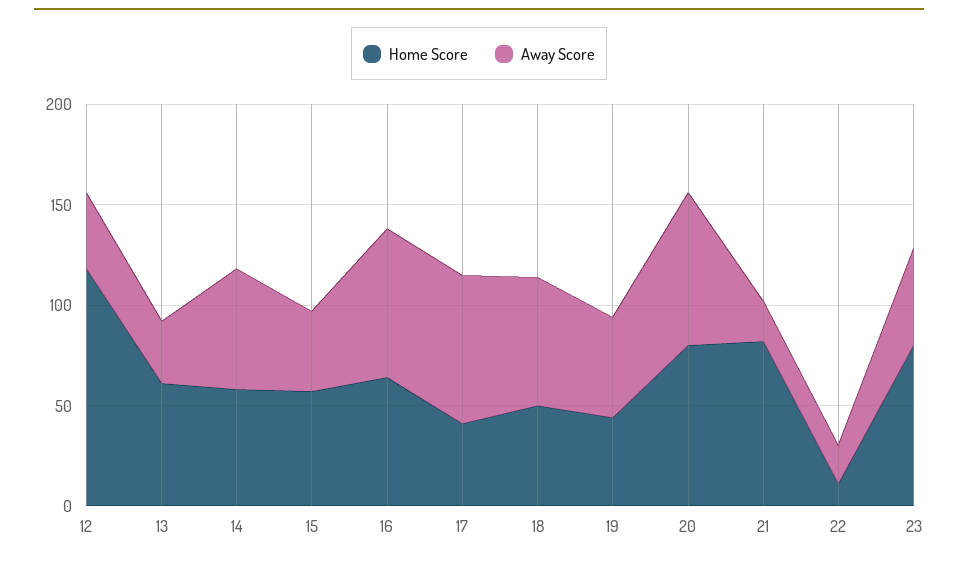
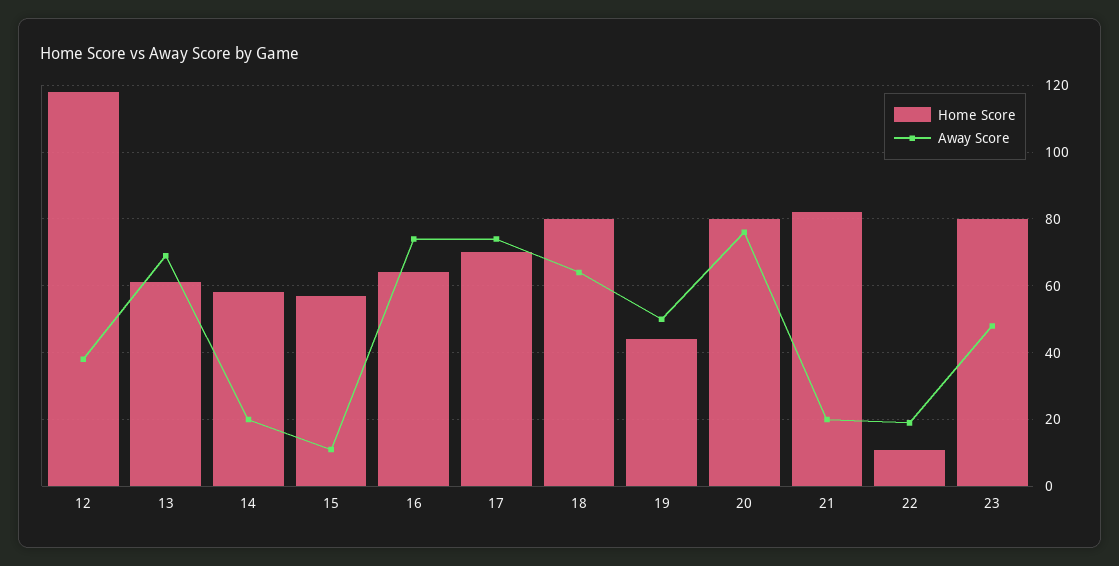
  {
    "Home Score": {
      "12": 120,
      "13": 60,
      "14": 60,
      "15": 55,
      "16": 65,
-     "17": 40,
+     "17": 70,
-     "18": 50,
+     "18": 80,
      "19": 45,
      "20": 80,
      "21": 80,
      "22": 10,
      "23": 80
    },
    "Away Score": {
      "12": 40,
-     "13": 30,
+     "13": 70,
-     "14": 60,
+     "14": 20,
-     "15": 40,
+     "15": 10,
      "16": 75,
      "17": 75,
      "18": 65,
      "19": 50,
      "20": 75,
      "21": 20,
      "22": 20,
      "23": 50
    }
  }

